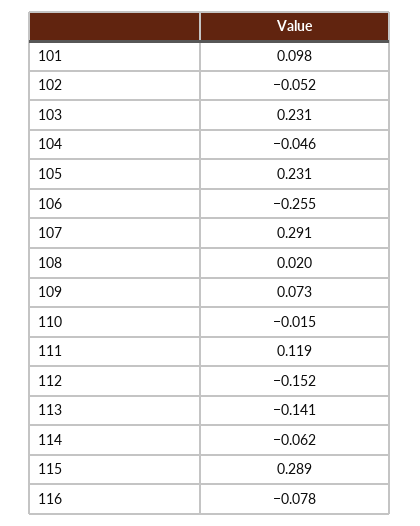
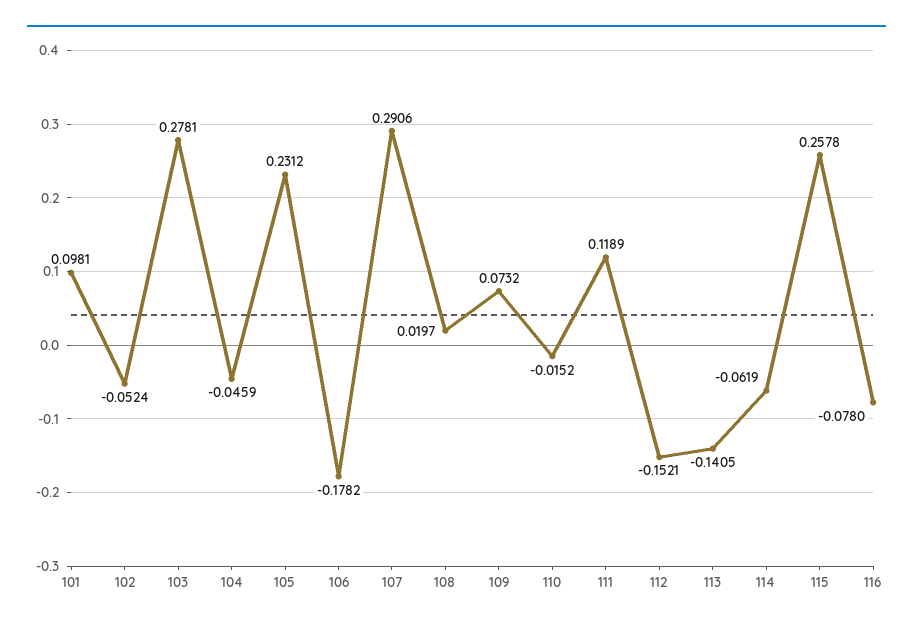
  {
    "101": 0.0981,
    "102": -0.0524,
-   "103": 0.231,
+   "103": 0.2781,
    "104": -0.0459,
    "105": 0.2312,
-   "106": -0.255,
+   "106": -0.1782,
    "107": 0.2906,
    "108": 0.0197,
    "109": 0.0732,
    "110": -0.0152,
    "111": 0.1189,
    "112": -0.1521,
    "113": -0.1405,
    "114": -0.0619,
-   "115": 0.289,
+   "115": 0.2578,
    "116": -0.078
  }

